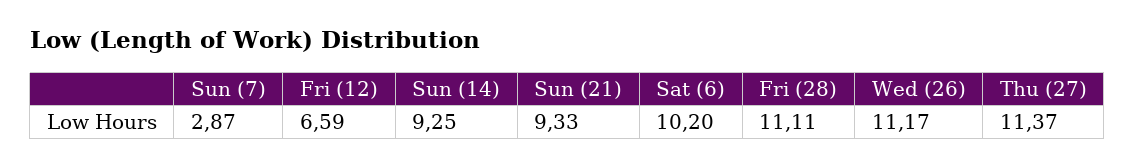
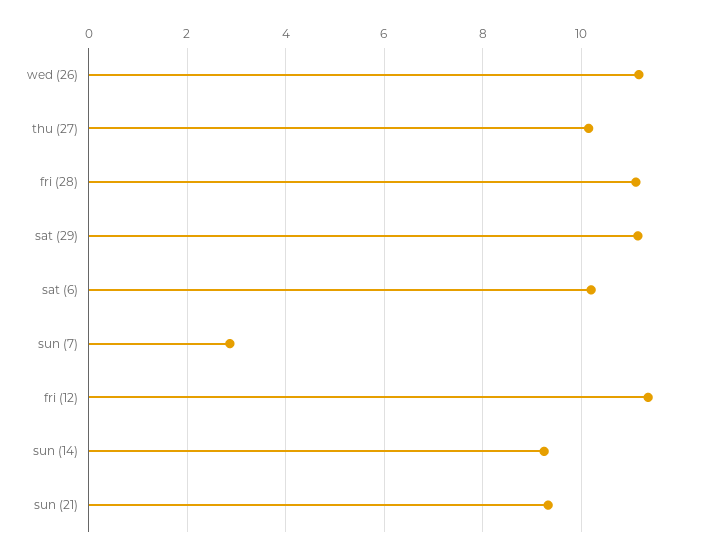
  {
    "Sun (7)": 2.87,
-   "Fri (12)": 6.59,
+   "Fri (12)": 11.4,
    "Sun (14)": 9.25,
    "Sun (21)": 9.33,
    "Sat (6)": 10.2,
    "Fri (28)": 11.11,
    "Wed (26)": 11.17,
-   "Thu (27)": 11.37
+   "Thu (27)": 10.2,
+   "sat (29)": 11.2
  }

